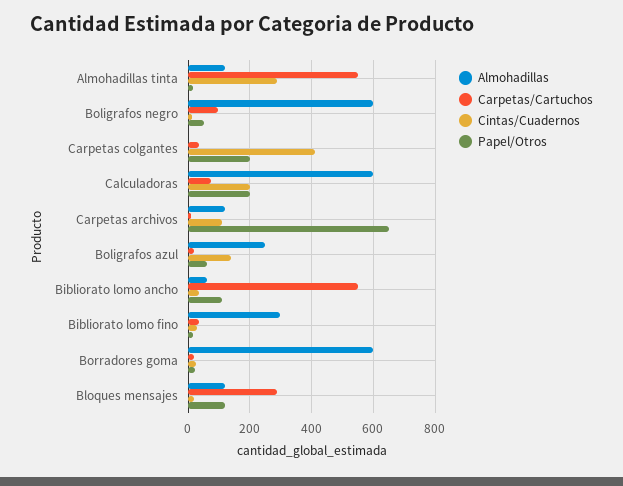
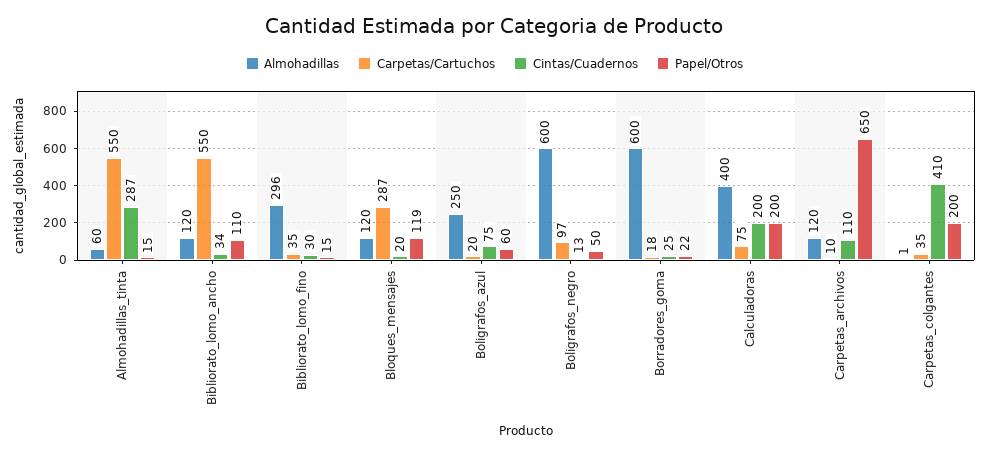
  {
    "Almohadillas": {
-     "Almohadillas tinta": 120,
+     "Almohadillas tinta": 60,
      "Boligrafos negro": 600,
      "Carpetas colgantes": 1,
-     "Calculadoras": 600,
+     "Calculadoras": 400,
      "Carpetas archivos": 120,
      "Boligrafos azul": 250,
-     "Bibliorato lomo ancho": 60,
+     "Bibliorato lomo ancho": 120,
      "Bibliorato lomo fino": 296,
      "Borradores goma": 600,
      "Bloques mensajes": 120
    },
    "Carpetas/Cartuchos": {
      "Almohadillas tinta": 550,
      "Boligrafos negro": 97,
      "Carpetas colgantes": 35,
      "Calculadoras": 75,
      "Carpetas archivos": 10,
      "Boligrafos azul": 20,
      "Bibliorato lomo ancho": 550,
      "Bibliorato lomo fino": 35,
      "Borradores goma": 18,
      "Bloques mensajes": 287
    },
    "Cintas/Cuadernos": {
      "Almohadillas tinta": 287,
      "Boligrafos negro": 13,
      "Carpetas colgantes": 410,
      "Calculadoras": 200,
      "Carpetas archivos": 110,
-     "Boligrafos azul": 140,
+     "Boligrafos azul": 75,
      "Bibliorato lomo ancho": 34,
      "Bibliorato lomo fino": 30,
      "Borradores goma": 25,
      "Bloques mensajes": 20
    },
    "Papel/Otros": {
      "Almohadillas tinta": 15,
      "Boligrafos negro": 50,
      "Carpetas colgantes": 200,
      "Calculadoras": 200,
      "Carpetas archivos": 650,
      "Boligrafos azul": 60,
      "Bibliorato lomo ancho": 110,
      "Bibliorato lomo fino": 15,
      "Borradores goma": 22,
      "Bloques mensajes": 119
    }
  }

